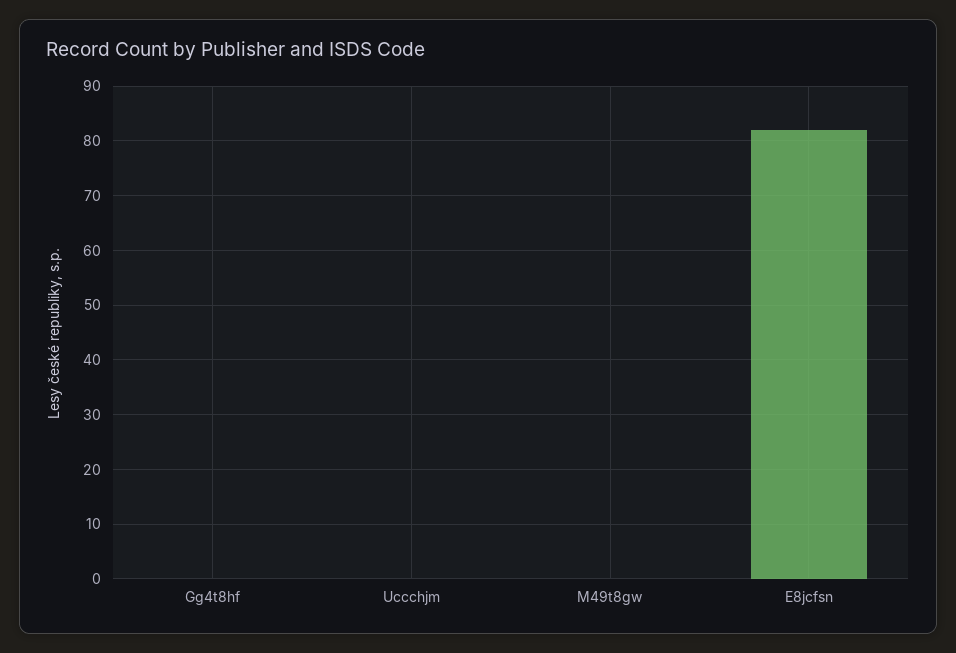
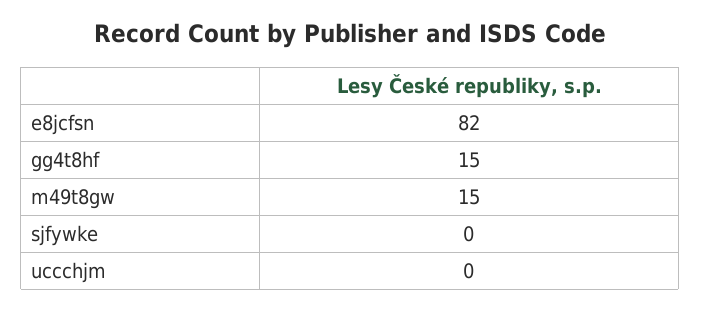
  {
-   "Gg4t8hf": 0,
+   "Gg4t8hf": 15,
    "Uccchjm": 0,
-   "M49t8gw": 0,
+   "M49t8gw": 15,
-   "E8jcfsn": 82
+   "E8jcfsn": 82,
+   "sjfywke": 0
  }

